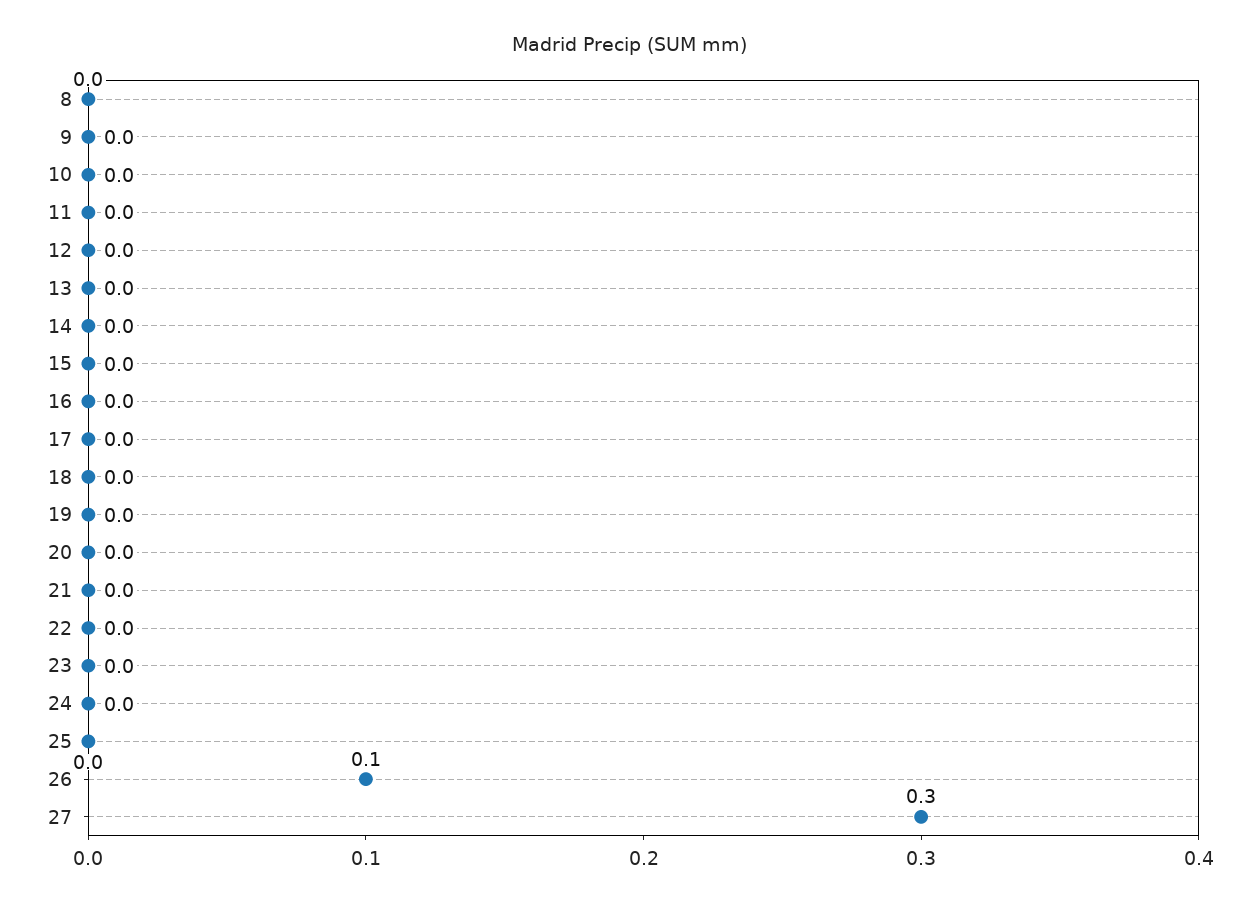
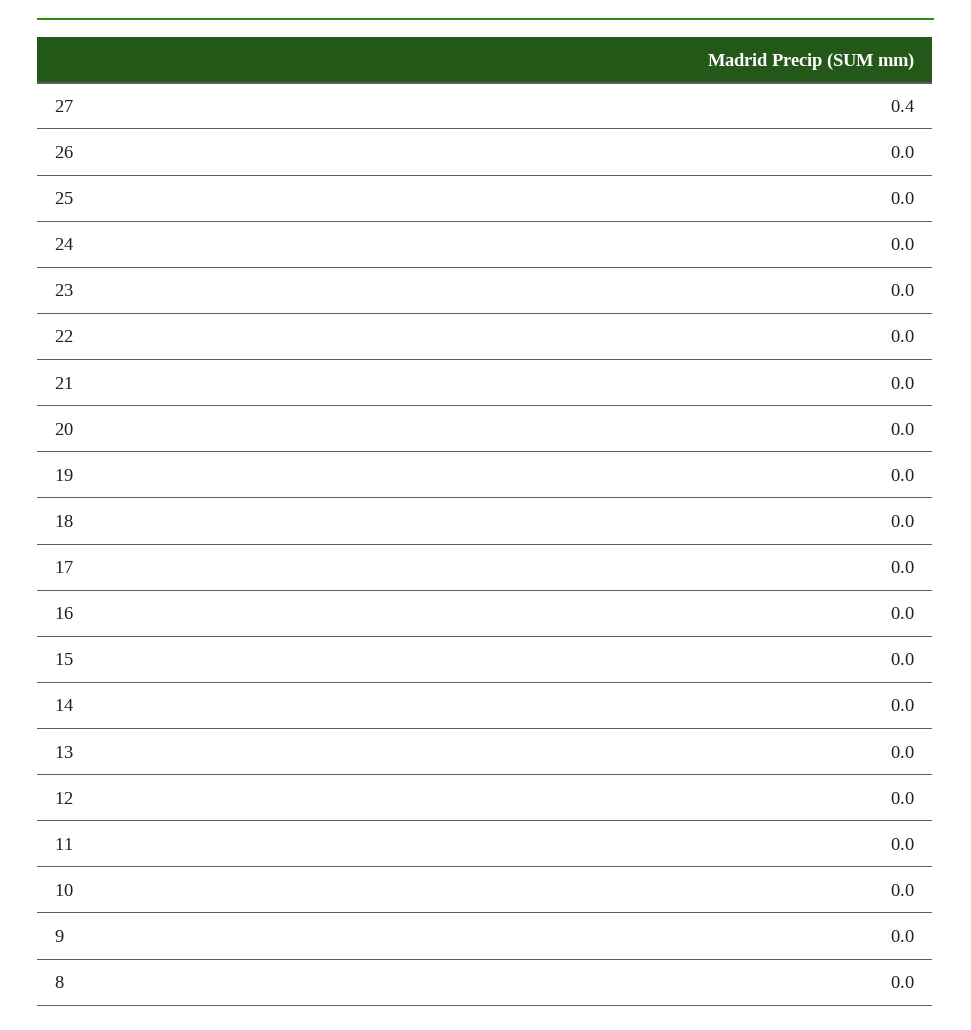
  {
    "8": 0,
    "9": 0,
    "10": 0,
    "11": 0,
    "12": 0,
    "13": 0,
    "14": 0,
    "15": 0,
    "16": 0,
    "17": 0,
    "18": 0,
    "19": 0,
    "20": 0,
    "21": 0,
    "22": 0,
    "23": 0,
    "24": 0,
    "25": 0,
-   "26": 0.1,
+   "26": 0,
-   "27": 0.3
+   "27": 0.4
  }

